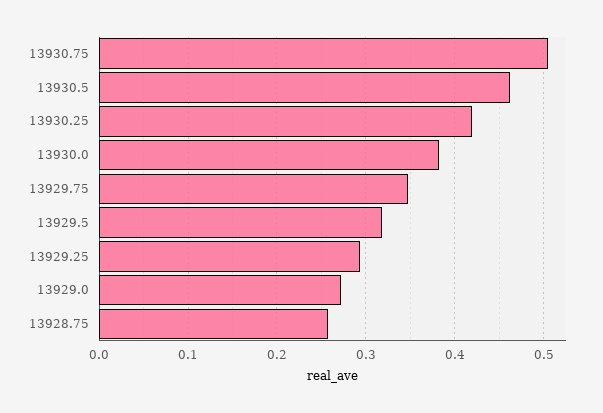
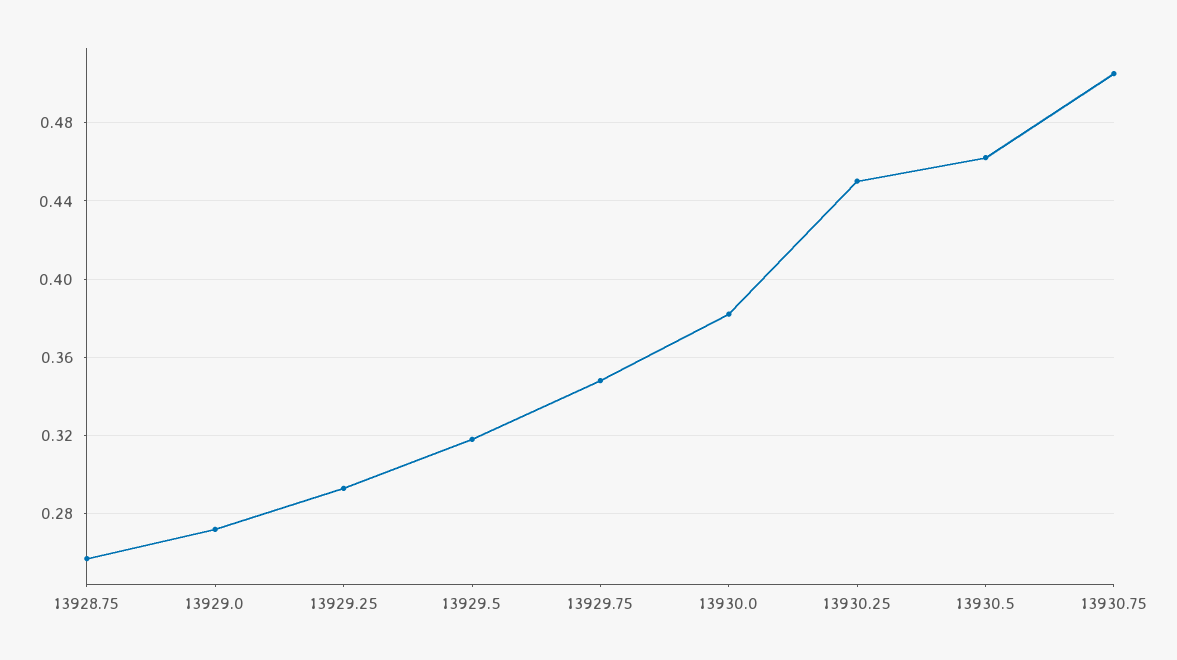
  {
    "13930.75": 0.505,
    "13930.5": 0.46,
-   "13930.25": 0.42,
+   "13930.25": 0.45,
    "13930.0": 0.38,
    "13929.75": 0.35,
    "13929.5": 0.32,
    "13929.25": 0.295,
    "13929.0": 0.27,
    "13928.75": 0.255
  }

